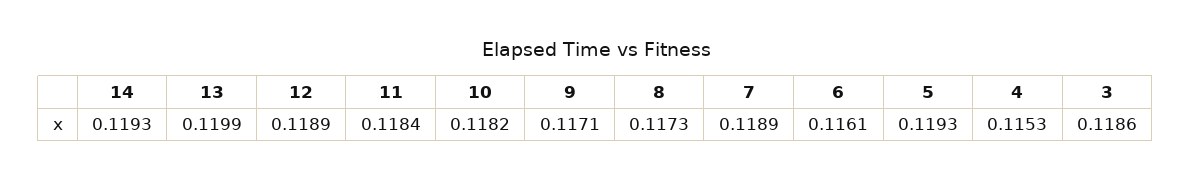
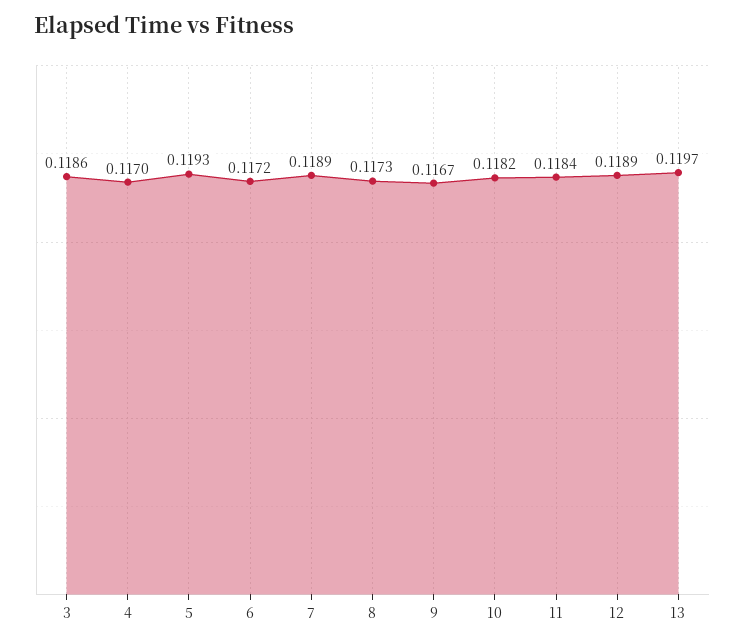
  {
-   "14": 0.1193,
-   "13": 0.1199,
+   "13": 0.1197,
    "12": 0.1189,
    "11": 0.1184,
    "10": 0.1182,
-   "9": 0.1171,
+   "9": 0.1167,
    "8": 0.1173,
    "7": 0.1189,
-   "6": 0.1161,
+   "6": 0.1172,
    "5": 0.1193,
-   "4": 0.1153,
+   "4": 0.117,
    "3": 0.1186
  }

